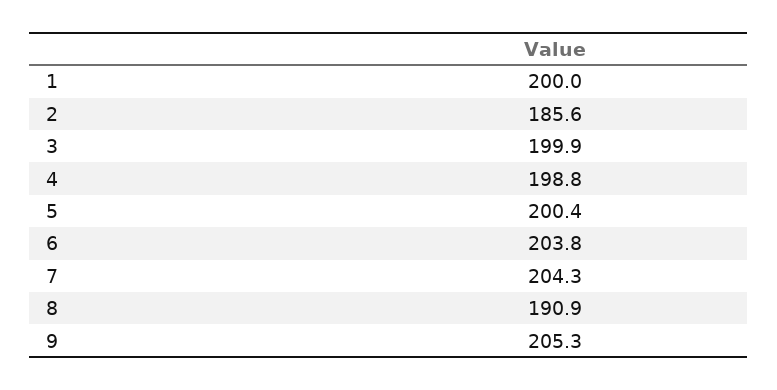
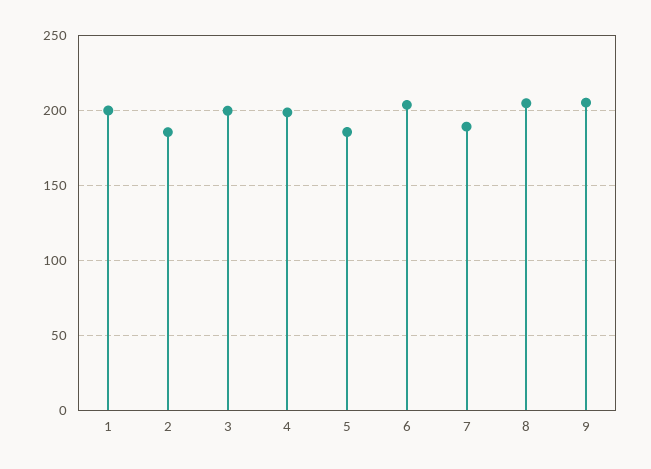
  {
    "1": 200,
    "2": 185.6,
    "3": 199.9,
    "4": 198.8,
-   "5": 200.4,
+   "5": 185,
    "6": 203.8,
-   "7": 204.3,
+   "7": 190,
-   "8": 190.9,
+   "8": 205,
    "9": 205.3
  }

